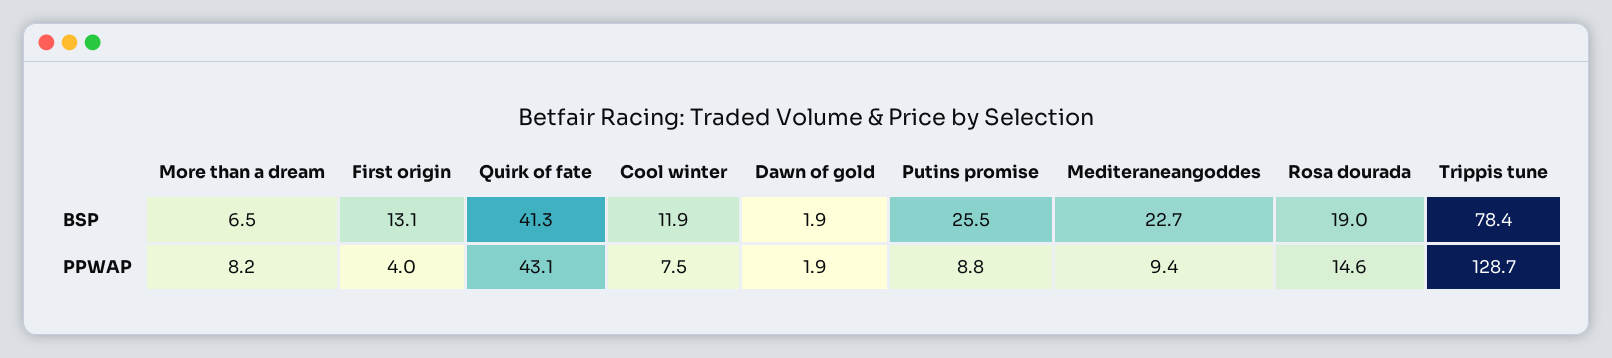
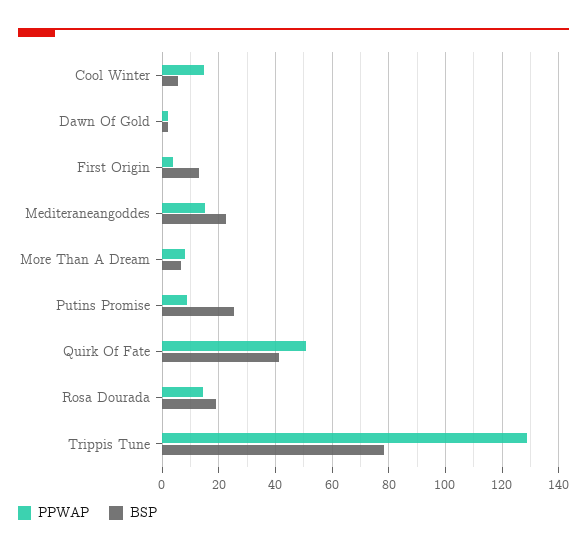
  {
    "BSP": {
      "More than a dream": 6.5,
      "First origin": 13.1,
      "Quirk of fate": 41.3,
-     "Cool winter": 11.9,
+     "Cool winter": 5,
      "Dawn of gold": 1.9,
      "Putins promise": 25.5,
      "Mediteraneangoddes": 22.7,
      "Rosa dourada": 19,
      "Trippis tune": 78.4
    },
    "PPWAP": {
      "More than a dream": 8.2,
      "First origin": 4,
-     "Quirk of fate": 43.1,
+     "Quirk of fate": 50,
-     "Cool winter": 7.5,
+     "Cool winter": 15,
      "Dawn of gold": 1.9,
      "Putins promise": 8.8,
-     "Mediteraneangoddes": 9.4,
+     "Mediteraneangoddes": 15,
      "Rosa dourada": 14.6,
      "Trippis tune": 128.7
    }
  }

